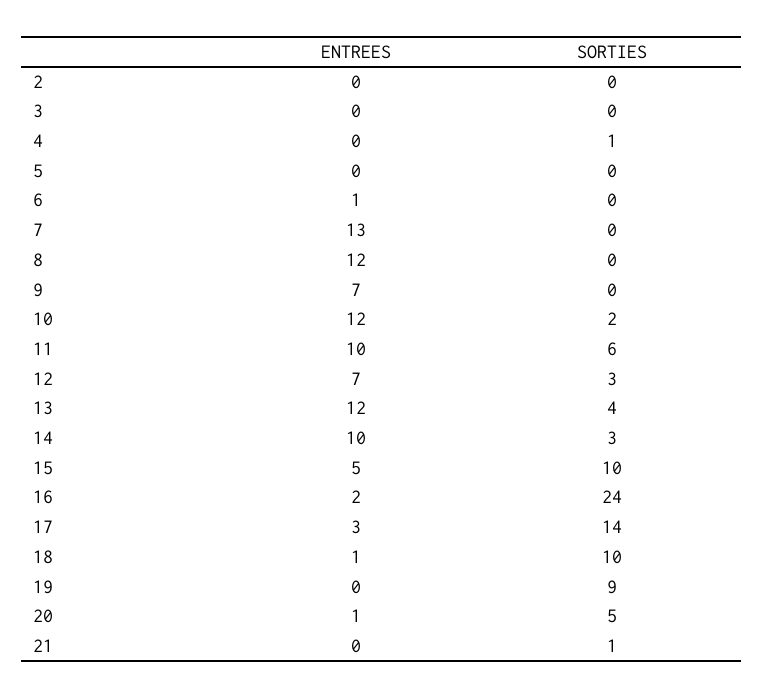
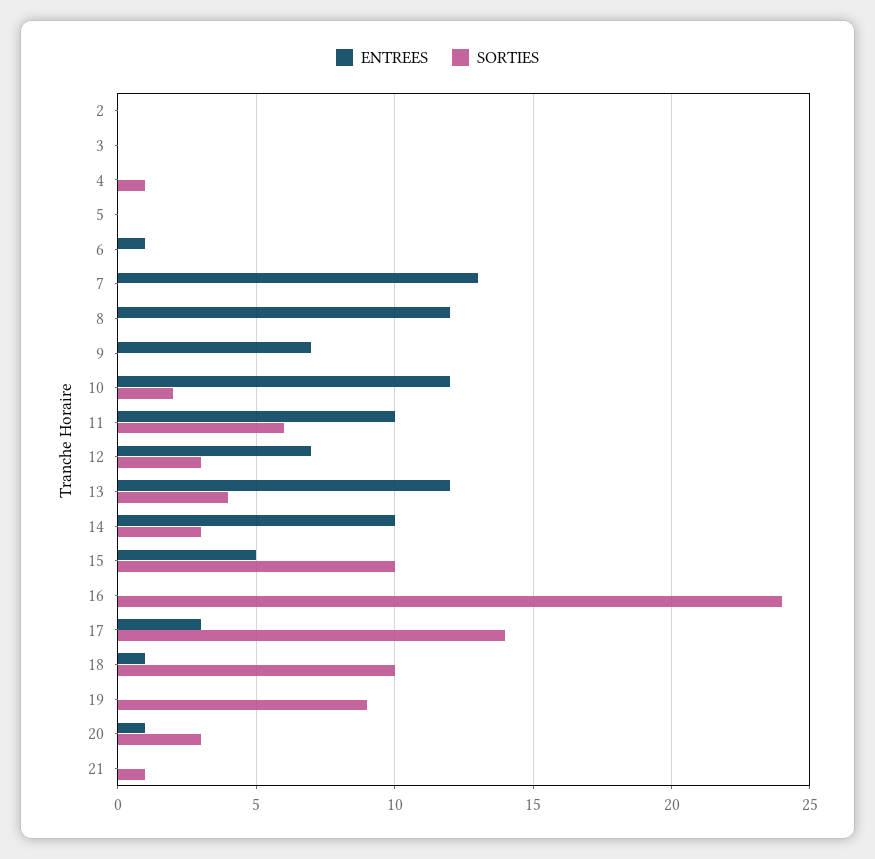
  {
    "ENTREES": {
      "2": 0,
      "3": 0,
      "4": 0,
      "5": 0,
      "6": 1,
      "7": 13,
      "8": 12,
      "9": 7,
      "10": 12,
      "11": 10,
      "12": 7,
      "13": 12,
      "14": 10,
      "15": 5,
-     "16": 2,
+     "16": 0,
      "17": 3,
      "18": 1,
      "19": 0,
      "20": 1,
      "21": 0
    },
    "SORTIES": {
      "2": 0,
      "3": 0,
      "4": 1,
      "5": 0,
      "6": 0,
      "7": 0,
      "8": 0,
      "9": 0,
      "10": 2,
      "11": 6,
      "12": 3,
      "13": 4,
      "14": 3,
      "15": 10,
      "16": 24,
      "17": 14,
      "18": 10,
      "19": 9,
-     "20": 5,
+     "20": 3,
      "21": 1
    }
  }

